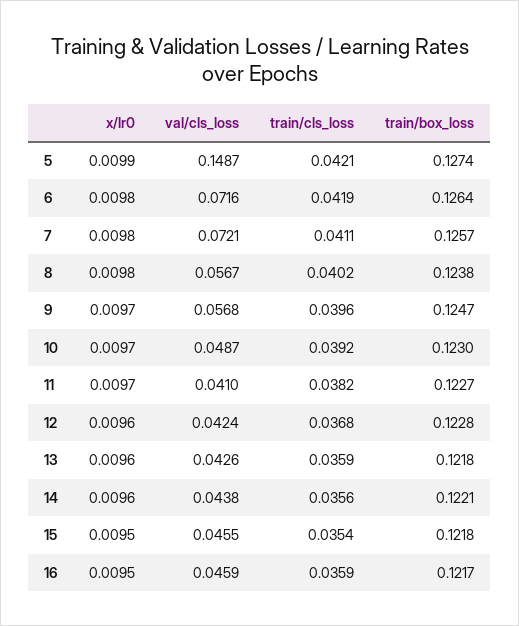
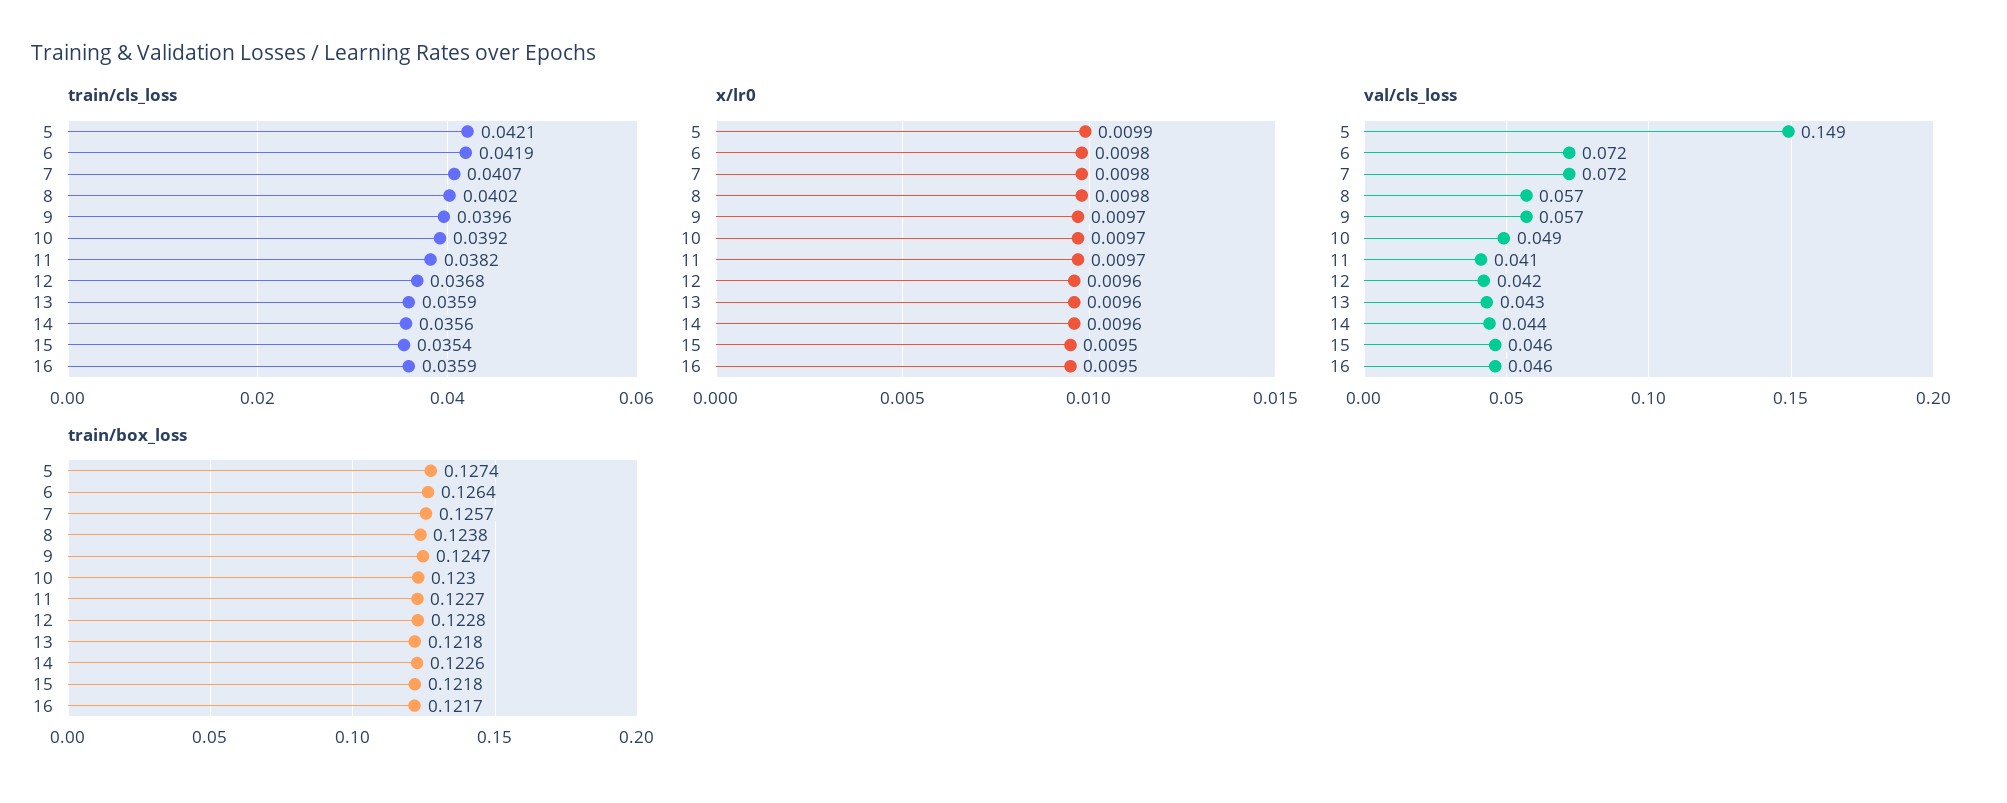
  {
    "x/lr0": {
      "5": 0.0099,
      "6": 0.0098,
      "7": 0.0098,
      "8": 0.0098,
      "9": 0.0097,
      "10": 0.0097,
      "11": 0.0097,
      "12": 0.0096,
      "13": 0.0096,
      "14": 0.0096,
      "15": 0.0095,
      "16": 0.0095
    },
    "val/cls_loss": {
      "5": 0.1487,
      "6": 0.0716,
      "7": 0.0721,
      "8": 0.0567,
      "9": 0.0568,
      "10": 0.0487,
      "11": 0.041,
      "12": 0.0424,
      "13": 0.0426,
      "14": 0.0438,
      "15": 0.0455,
      "16": 0.0459
    },
    "train/cls_loss": {
      "5": 0.0421,
      "6": 0.0419,
-     "7": 0.0411,
+     "7": 0.0407,
      "8": 0.0402,
      "9": 0.0396,
      "10": 0.0392,
      "11": 0.0382,
      "12": 0.0368,
      "13": 0.0359,
      "14": 0.0356,
      "15": 0.0354,
      "16": 0.0359
    },
    "train/box_loss": {
      "5": 0.1274,
      "6": 0.1264,
      "7": 0.1257,
      "8": 0.1238,
      "9": 0.1247,
      "10": 0.123,
      "11": 0.1227,
      "12": 0.1228,
      "13": 0.1218,
-     "14": 0.1221,
+     "14": 0.1226,
      "15": 0.1218,
      "16": 0.1217
    }
  }

